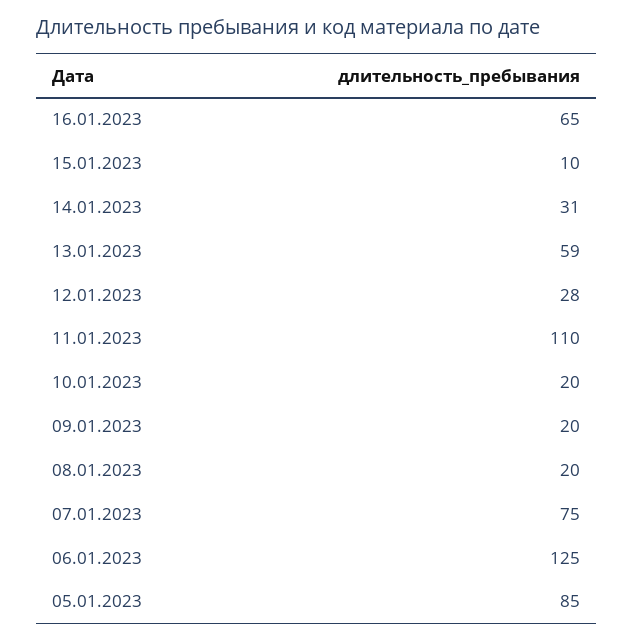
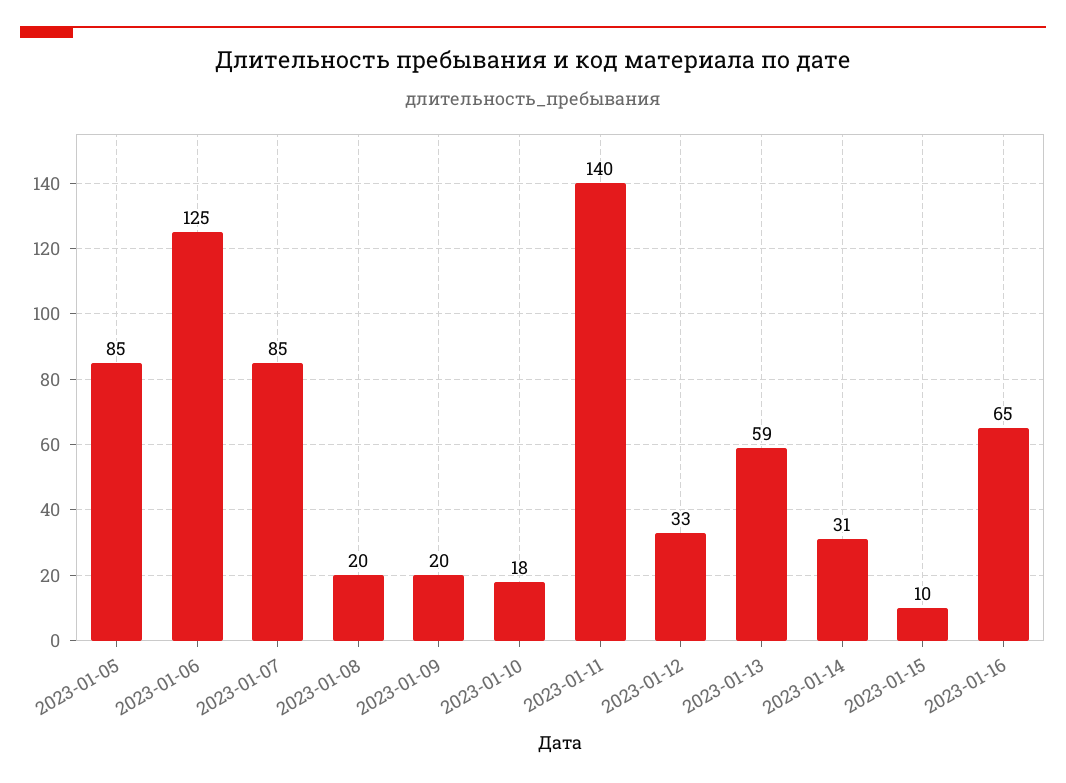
  {
    "16.01.2023": 65,
    "15.01.2023": 10,
    "14.01.2023": 31,
    "13.01.2023": 59,
-   "12.01.2023": 28,
+   "12.01.2023": 33,
-   "11.01.2023": 110,
+   "11.01.2023": 140,
-   "10.01.2023": 20,
+   "10.01.2023": 18,
    "09.01.2023": 20,
    "08.01.2023": 20,
-   "07.01.2023": 75,
+   "07.01.2023": 85,
    "06.01.2023": 125,
    "05.01.2023": 85
  }

